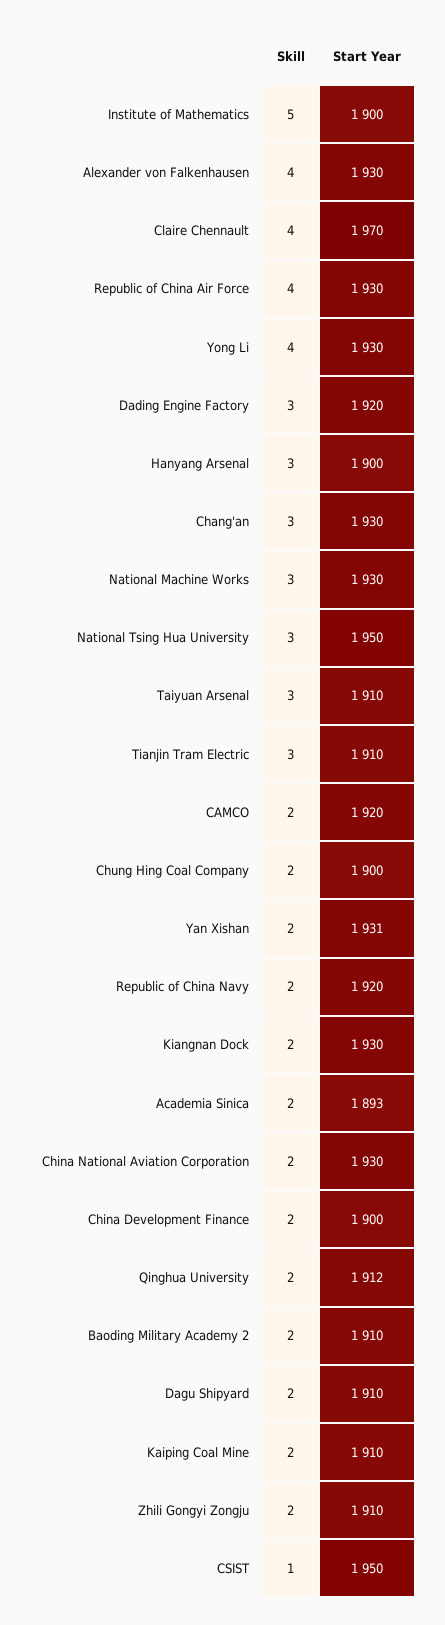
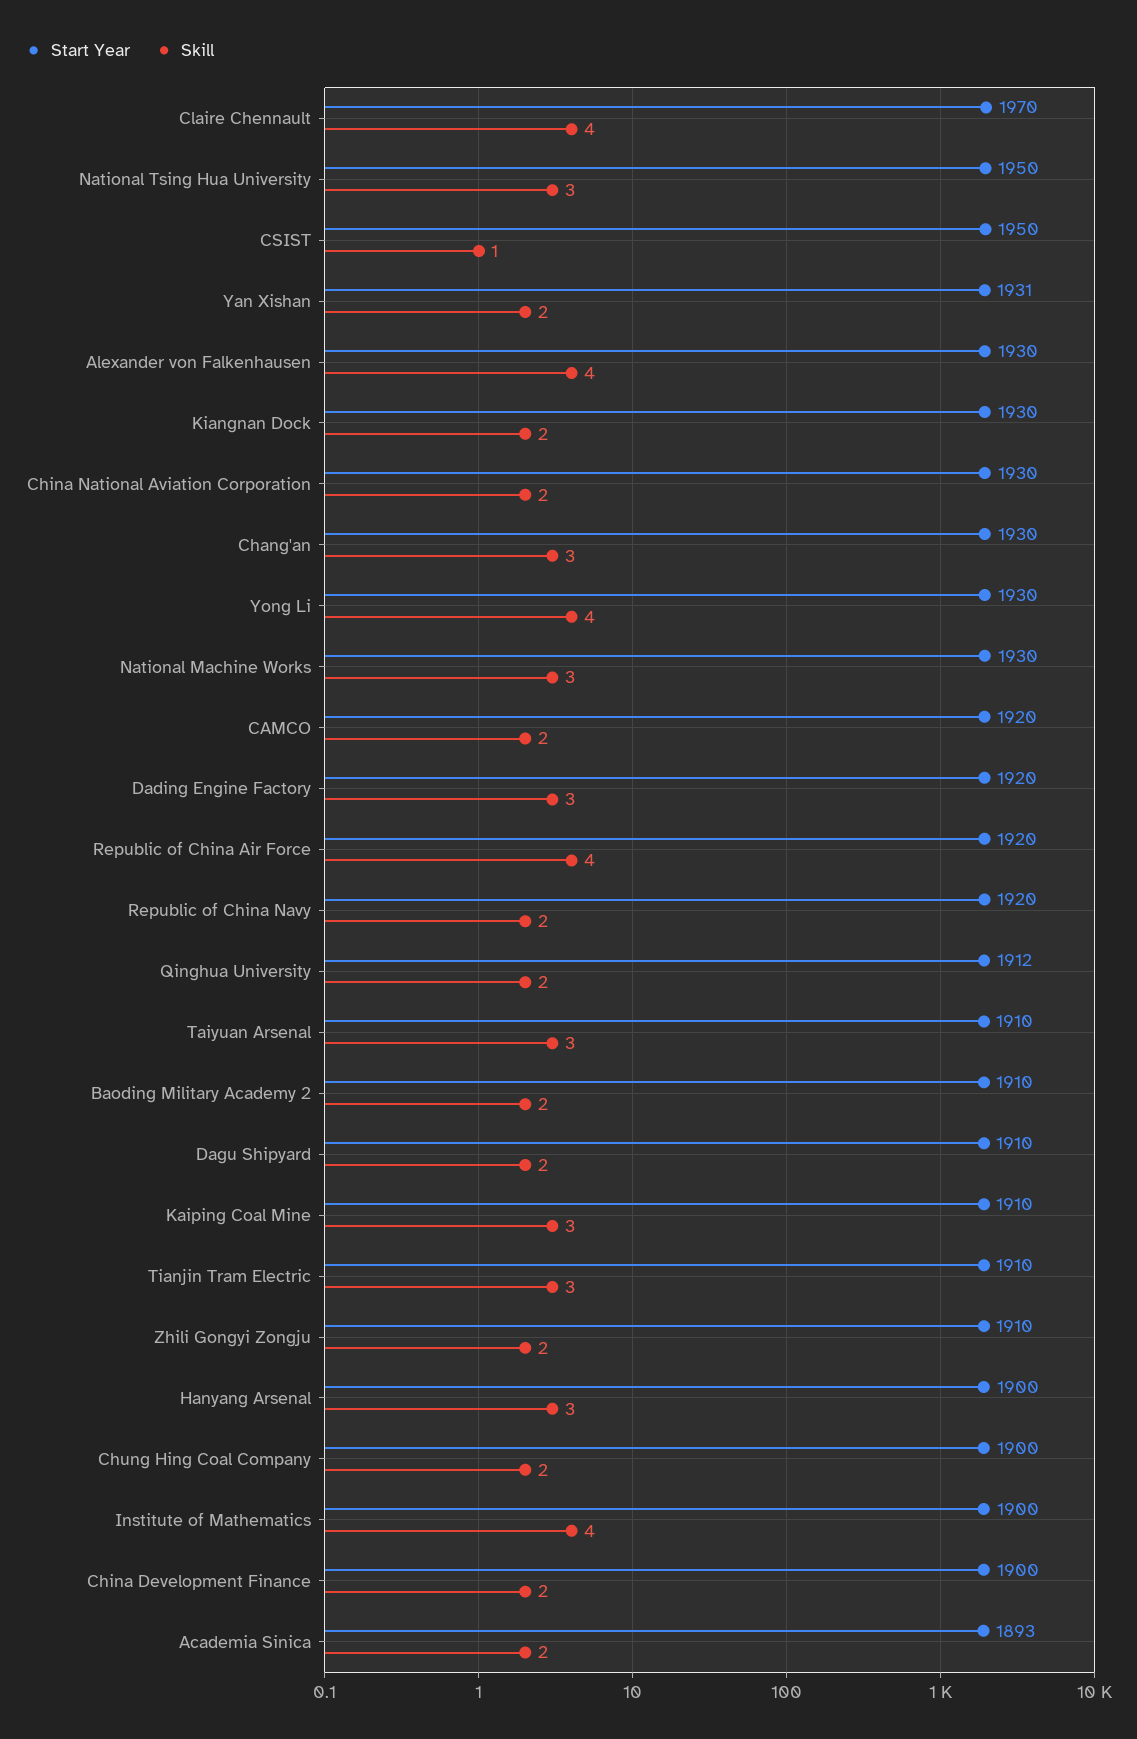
  {
    "Skill": {
-     "Institute of Mathematics": 5,
+     "Institute of Mathematics": 4,
      "Alexander von Falkenhausen": 4,
      "Claire Chennault": 4,
      "Republic of China Air Force": 4,
      "Yong Li": 4,
      "Dading Engine Factory": 3,
      "Hanyang Arsenal": 3,
      "Chang'an": 3,
      "National Machine Works": 3,
      "National Tsing Hua University": 3,
      "Taiyuan Arsenal": 3,
      "Tianjin Tram Electric": 3,
      "CAMCO": 2,
      "Chung Hing Coal Company": 2,
      "Yan Xishan": 2,
      "Republic of China Navy": 2,
      "Kiangnan Dock": 2,
      "Academia Sinica": 2,
      "China National Aviation Corporation": 2,
      "China Development Finance": 2,
      "Qinghua University": 2,
      "Baoding Military Academy 2": 2,
      "Dagu Shipyard": 2,
-     "Kaiping Coal Mine": 2,
+     "Kaiping Coal Mine": 3,
      "Zhili Gongyi Zongju": 2,
      "CSIST": 1
    },
    "Start Year": {
      "Institute of Mathematics": 1900,
      "Alexander von Falkenhausen": 1930,
      "Claire Chennault": 1970,
-     "Republic of China Air Force": 1930,
+     "Republic of China Air Force": 1920,
      "Yong Li": 1930,
      "Dading Engine Factory": 1920,
      "Hanyang Arsenal": 1900,
      "Chang'an": 1930,
      "National Machine Works": 1930,
      "National Tsing Hua University": 1950,
      "Taiyuan Arsenal": 1910,
      "Tianjin Tram Electric": 1910,
      "CAMCO": 1920,
      "Chung Hing Coal Company": 1900,
      "Yan Xishan": 1931,
      "Republic of China Navy": 1920,
      "Kiangnan Dock": 1930,
      "Academia Sinica": 1893,
      "China National Aviation Corporation": 1930,
      "China Development Finance": 1900,
      "Qinghua University": 1912,
      "Baoding Military Academy 2": 1910,
      "Dagu Shipyard": 1910,
      "Kaiping Coal Mine": 1910,
      "Zhili Gongyi Zongju": 1910,
      "CSIST": 1950
    }
  }

